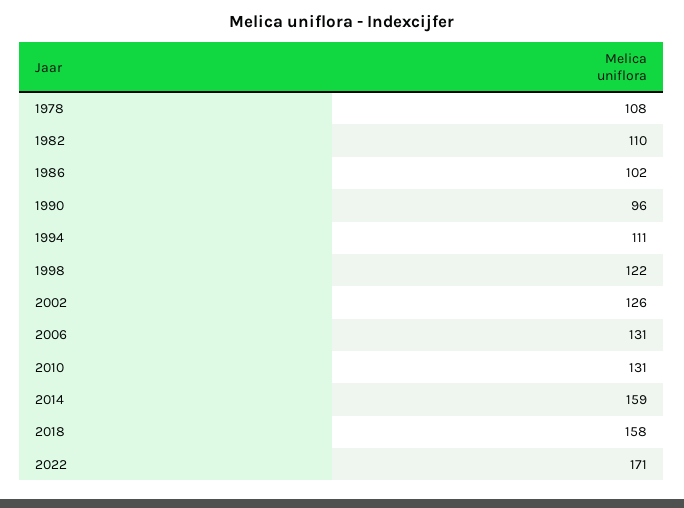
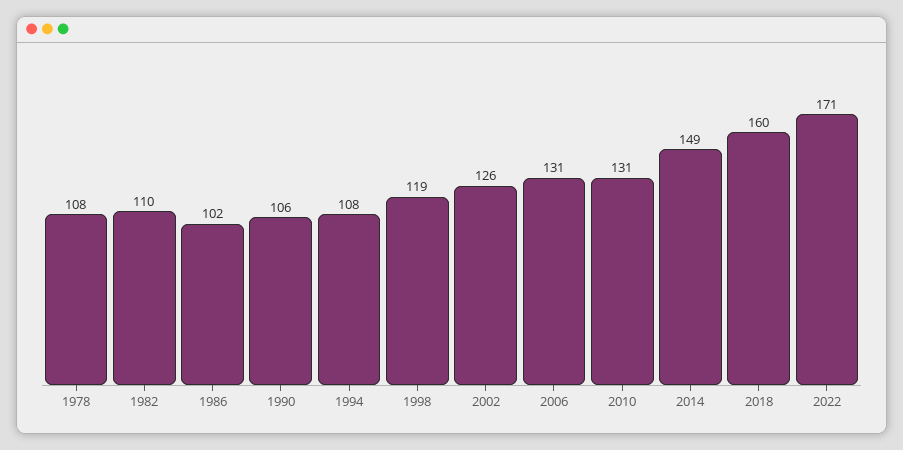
  {
    "1978": 108,
    "1982": 110,
    "1986": 102,
-   "1990": 96,
+   "1990": 106,
-   "1994": 111,
+   "1994": 108,
-   "1998": 122,
+   "1998": 119,
    "2002": 126,
    "2006": 131,
    "2010": 131,
-   "2014": 159,
+   "2014": 149,
-   "2018": 158,
+   "2018": 160,
    "2022": 171
  }

